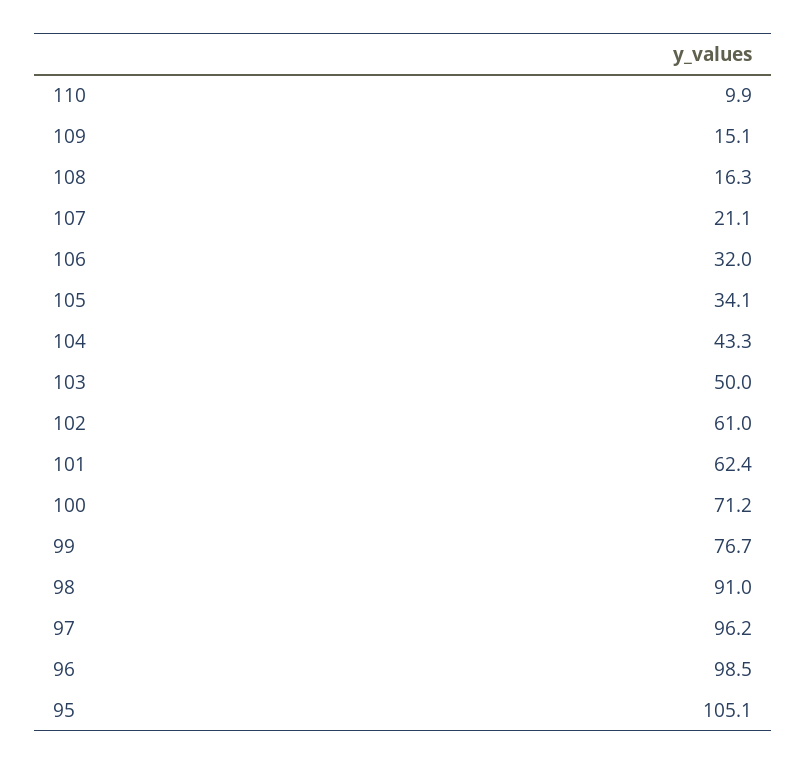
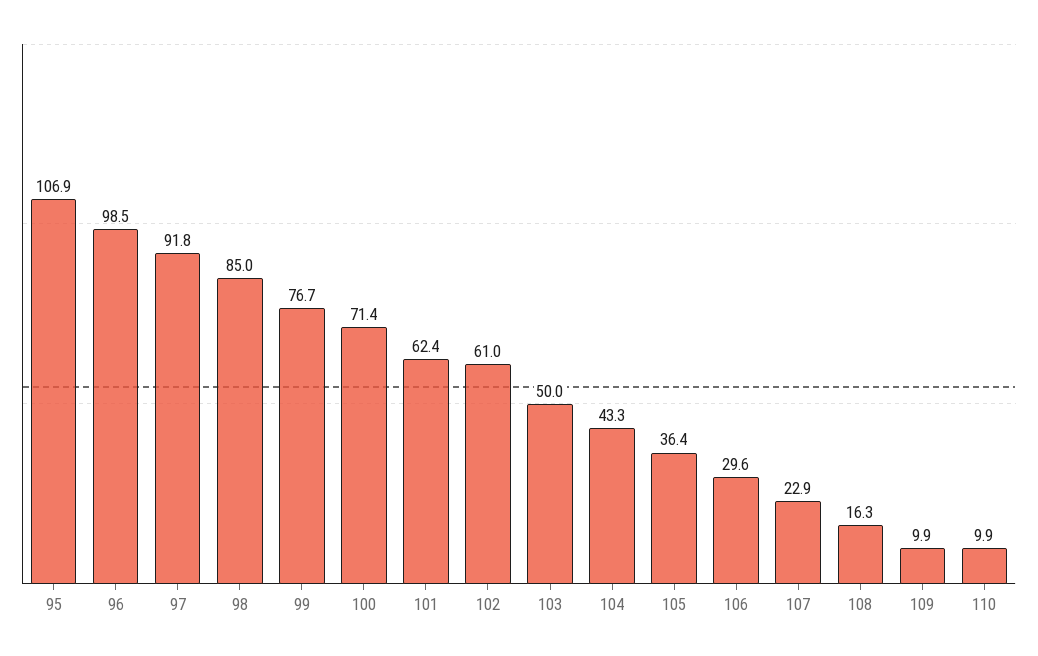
  {
    "110": 9.9,
-   "109": 15.1,
+   "109": 9.9,
    "108": 16.3,
-   "107": 21.1,
+   "107": 22.9,
-   "106": 32,
+   "106": 29.6,
-   "105": 34.1,
+   "105": 36.4,
    "104": 43.3,
    "103": 50,
    "102": 61,
    "101": 62.4,
-   "100": 71.2,
+   "100": 71.4,
    "99": 76.7,
-   "98": 91,
+   "98": 85,
-   "97": 96.2,
+   "97": 91.8,
    "96": 98.5,
-   "95": 105.1
+   "95": 106.9
  }

